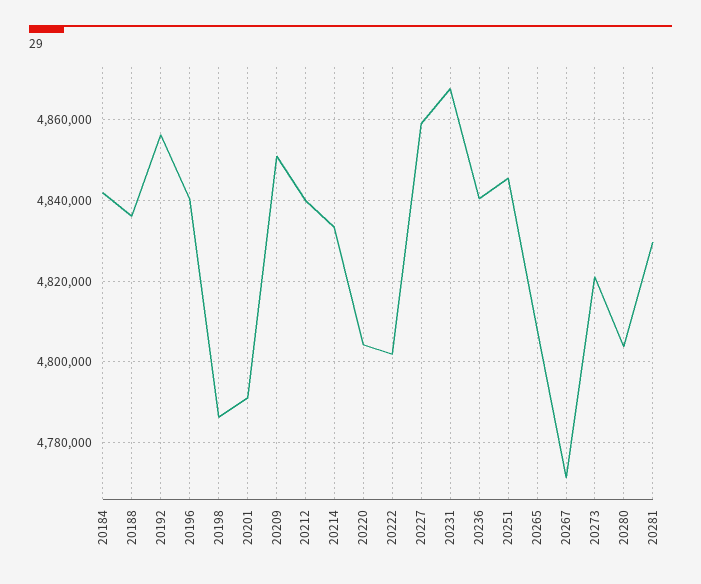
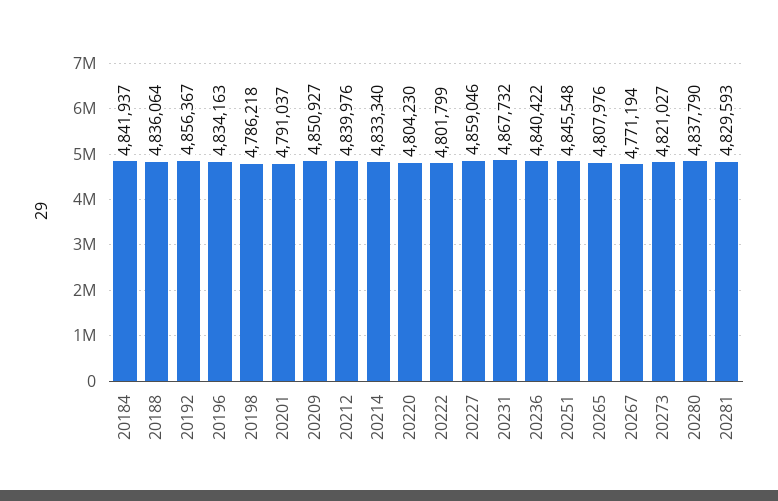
  {
    "20184": 4841937,
    "20188": 4836064,
    "20192": 4856367,
-   "20196": 4840000,
+   "20196": 4834163,
    "20198": 4786218,
    "20201": 4791037,
    "20209": 4850927,
    "20212": 4839976,
    "20214": 4833340,
    "20220": 4804230,
    "20222": 4801799,
    "20227": 4859046,
    "20231": 4867732,
    "20236": 4840422,
    "20251": 4845548,
    "20265": 4807976,
    "20267": 4771194,
    "20273": 4821027,
-   "20280": 4804000,
+   "20280": 4837790,
    "20281": 4829593
  }

